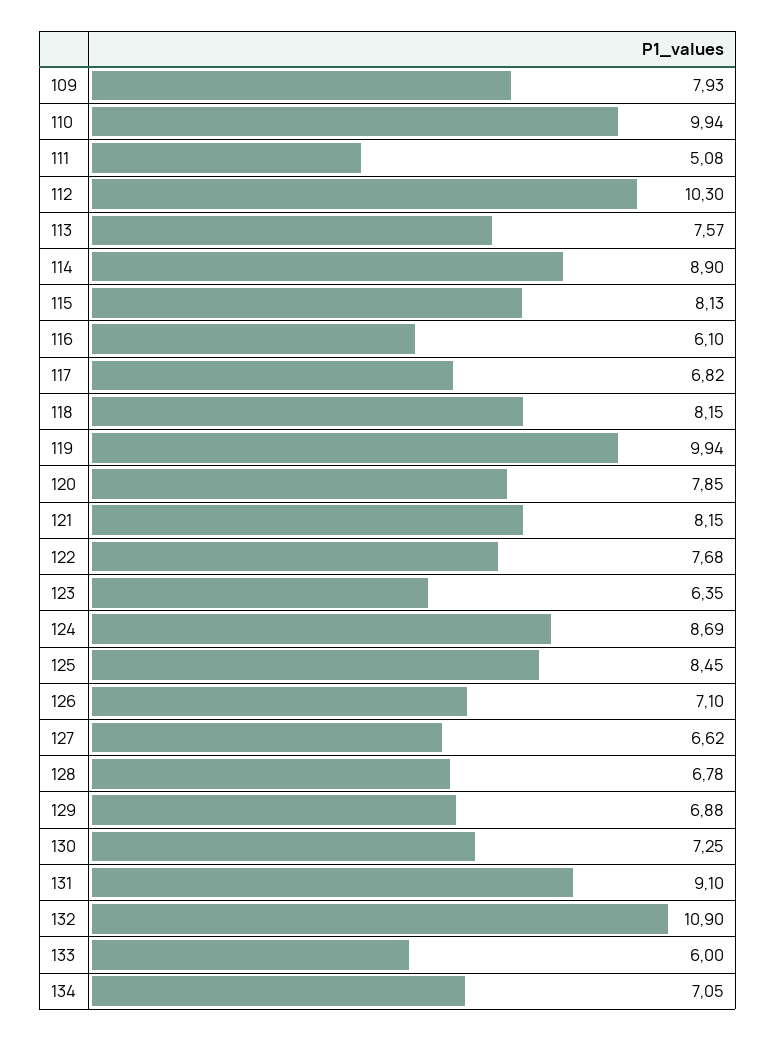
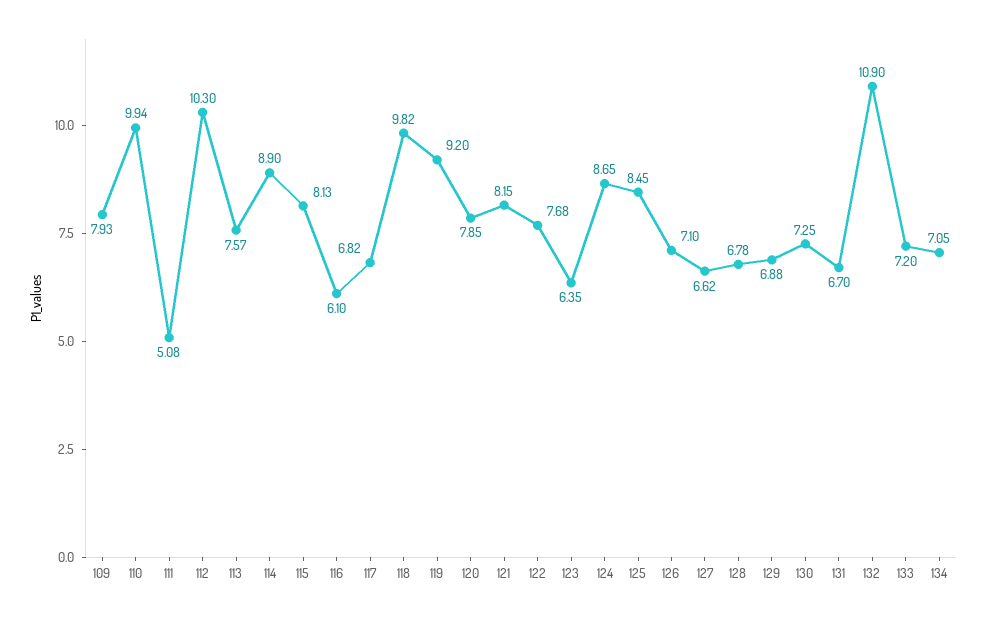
  {
    "109": 7.93,
    "110": 9.94,
    "111": 5.08,
    "112": 10.3,
    "113": 7.57,
    "114": 8.9,
    "115": 8.13,
    "116": 6.1,
    "117": 6.82,
-   "118": 8.15,
+   "118": 9.82,
-   "119": 9.94,
+   "119": 9.2,
    "120": 7.85,
    "121": 8.15,
    "122": 7.68,
    "123": 6.35,
-   "124": 8.69,
+   "124": 8.65,
    "125": 8.45,
    "126": 7.1,
    "127": 6.62,
    "128": 6.78,
    "129": 6.88,
    "130": 7.25,
-   "131": 9.1,
+   "131": 6.7,
    "132": 10.9,
-   "133": 6,
+   "133": 7.2,
    "134": 7.05
  }

